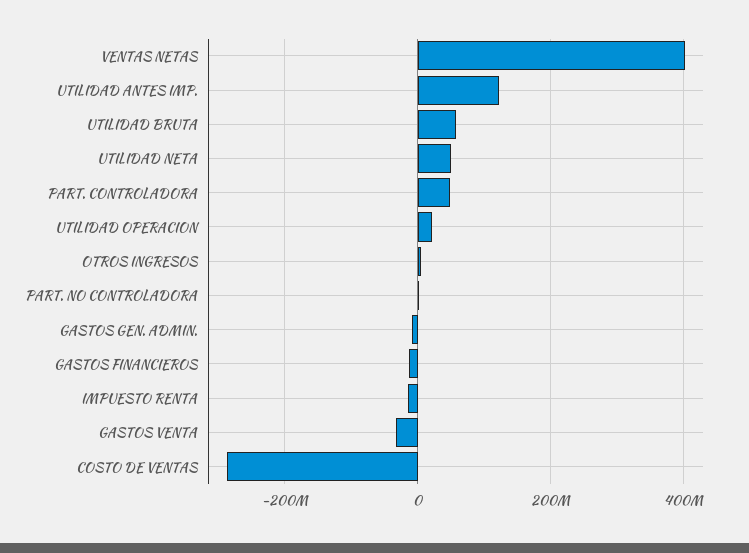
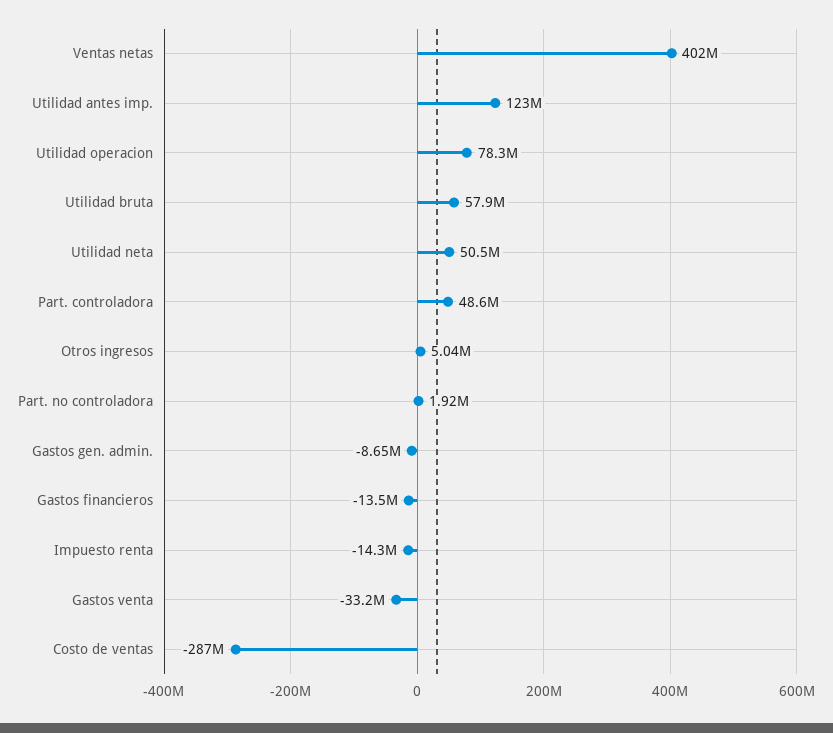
  {
    "VENTAS NETAS": 402000000,
    "UTILIDAD ANTES IMP.": 123000000,
    "UTILIDAD BRUTA": 57900000,
    "UTILIDAD NETA": 50500000,
    "PART. CONTROLADORA": 48600000,
-   "UTILIDAD OPERACION": 20000000,
+   "UTILIDAD OPERACION": 78300000,
    "OTROS INGRESOS": 5040000,
    "PART. NO CONTROLADORA": 1920000,
    "GASTOS GEN. ADMIN.": -8650000,
    "GASTOS FINANCIEROS": -13500000,
    "IMPUESTO RENTA": -14300000,
    "GASTOS VENTA": -33200000,
    "COSTO DE VENTAS": -287000000
  }

